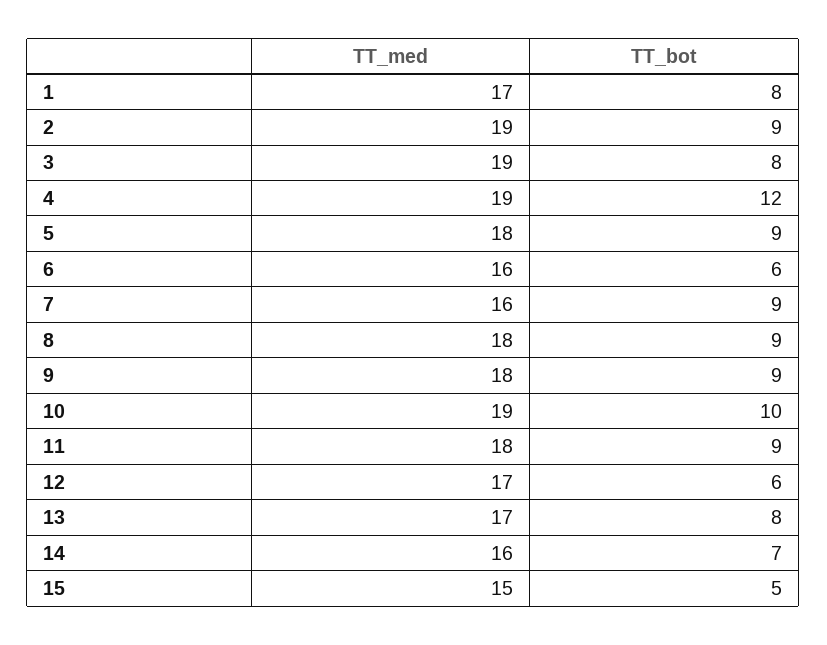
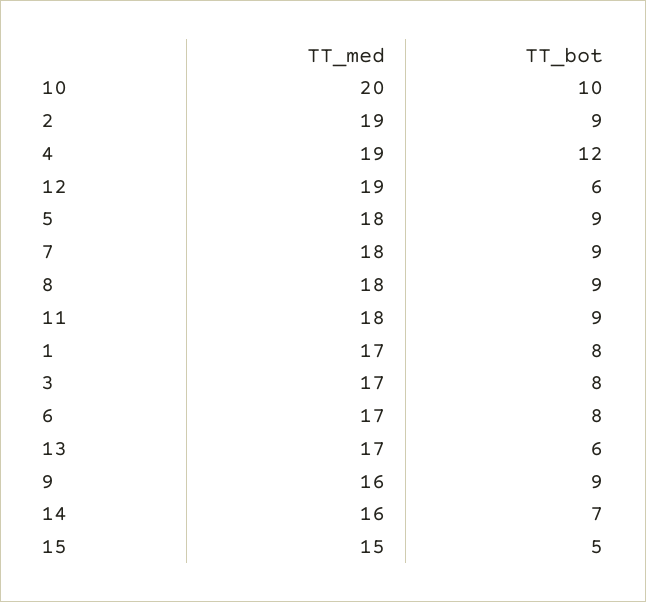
  {
    "TT_med": {
      "1": 17,
      "2": 19,
-     "3": 19,
+     "3": 17,
      "4": 19,
      "5": 18,
-     "6": 16,
+     "6": 17,
-     "7": 16,
+     "7": 18,
      "8": 18,
-     "9": 18,
+     "9": 16,
-     "10": 19,
+     "10": 20,
      "11": 18,
-     "12": 17,
+     "12": 19,
      "13": 17,
      "14": 16,
      "15": 15
    },
    "TT_bot": {
      "1": 8,
      "2": 9,
      "3": 8,
      "4": 12,
      "5": 9,
-     "6": 6,
+     "6": 8,
      "7": 9,
      "8": 9,
      "9": 9,
      "10": 10,
      "11": 9,
      "12": 6,
-     "13": 8,
+     "13": 6,
      "14": 7,
      "15": 5
    }
  }

